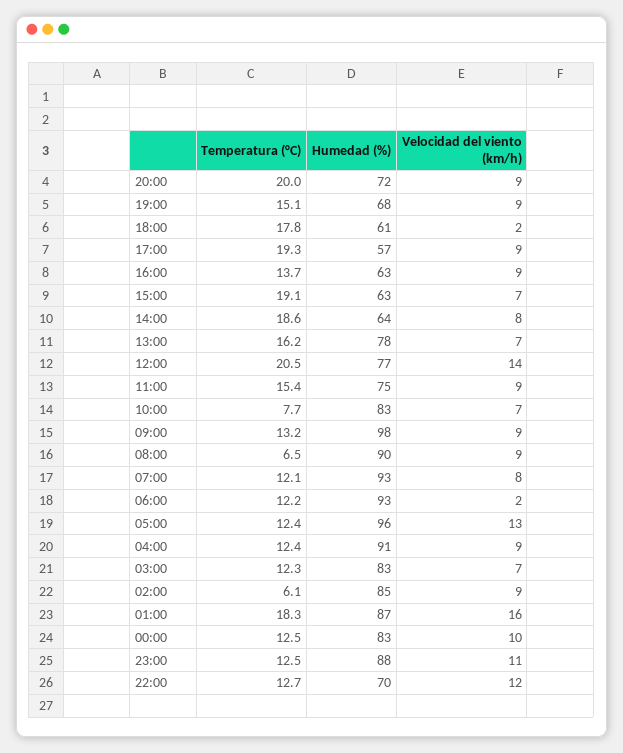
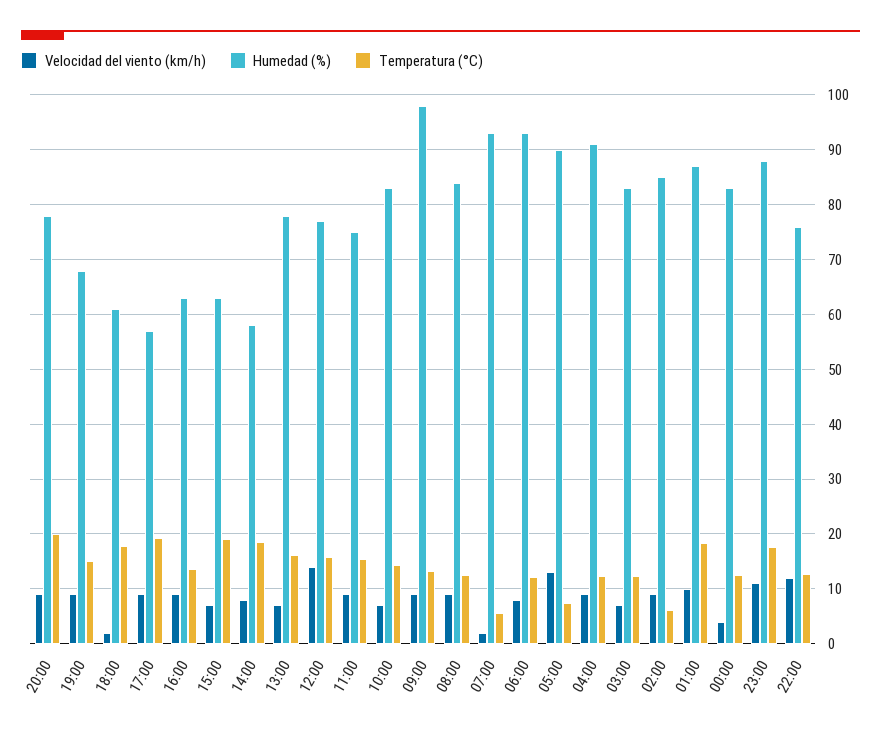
  {
    "Temperatura (°C)": {
      "20:00": 20,
      "19:00": 15.1,
      "18:00": 17.8,
      "17:00": 19.3,
      "16:00": 13.7,
      "15:00": 19.1,
      "14:00": 18.6,
      "13:00": 16.2,
-     "12:00": 20.5,
+     "12:00": 16,
      "11:00": 15.4,
-     "10:00": 7.7,
+     "10:00": 14,
      "09:00": 13.2,
-     "08:00": 6.5,
+     "08:00": 12,
-     "07:00": 12.1,
+     "07:00": 6,
      "06:00": 12.2,
-     "05:00": 12.4,
+     "05:00": 8,
      "04:00": 12.4,
      "03:00": 12.3,
      "02:00": 6.1,
      "01:00": 18.3,
      "00:00": 12.5,
-     "23:00": 12.5,
+     "23:00": 18,
      "22:00": 12.7
    },
    "Humedad (%)": {
-     "20:00": 72,
+     "20:00": 78,
      "19:00": 68,
      "18:00": 61,
      "17:00": 57,
      "16:00": 63,
      "15:00": 63,
-     "14:00": 64,
+     "14:00": 58,
      "13:00": 78,
      "12:00": 77,
      "11:00": 75,
      "10:00": 83,
      "09:00": 98,
-     "08:00": 90,
+     "08:00": 84,
      "07:00": 93,
      "06:00": 93,
-     "05:00": 96,
+     "05:00": 90,
      "04:00": 91,
      "03:00": 83,
      "02:00": 85,
      "01:00": 87,
      "00:00": 83,
      "23:00": 88,
-     "22:00": 70
+     "22:00": 76
    },
    "Velocidad del viento (km/h)": {
      "20:00": 9,
      "19:00": 9,
      "18:00": 2,
      "17:00": 9,
      "16:00": 9,
      "15:00": 7,
      "14:00": 8,
      "13:00": 7,
      "12:00": 14,
      "11:00": 9,
      "10:00": 7,
      "09:00": 9,
      "08:00": 9,
-     "07:00": 8,
+     "07:00": 2,
-     "06:00": 2,
+     "06:00": 8,
      "05:00": 13,
      "04:00": 9,
      "03:00": 7,
      "02:00": 9,
-     "01:00": 16,
+     "01:00": 10,
-     "00:00": 10,
+     "00:00": 4,
      "23:00": 11,
      "22:00": 12
    }
  }

